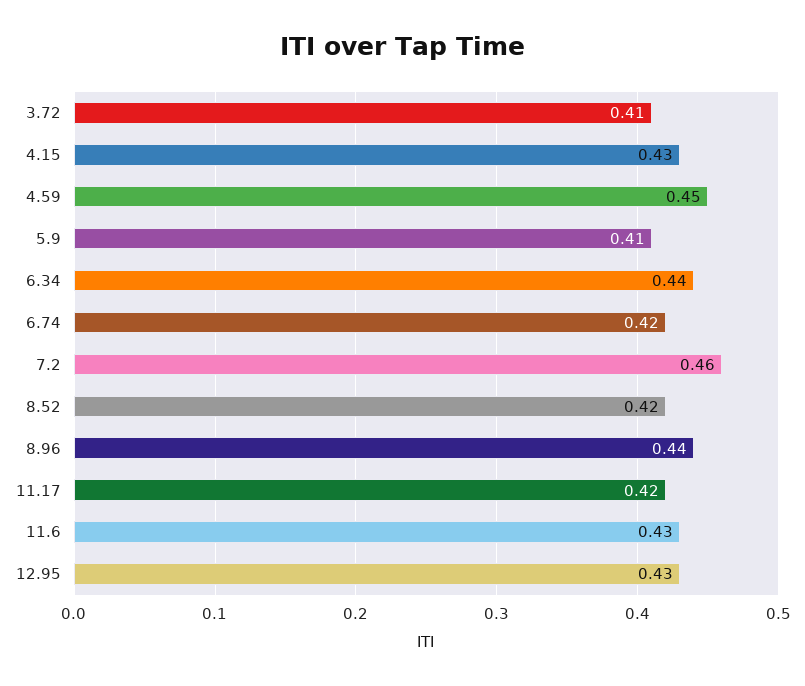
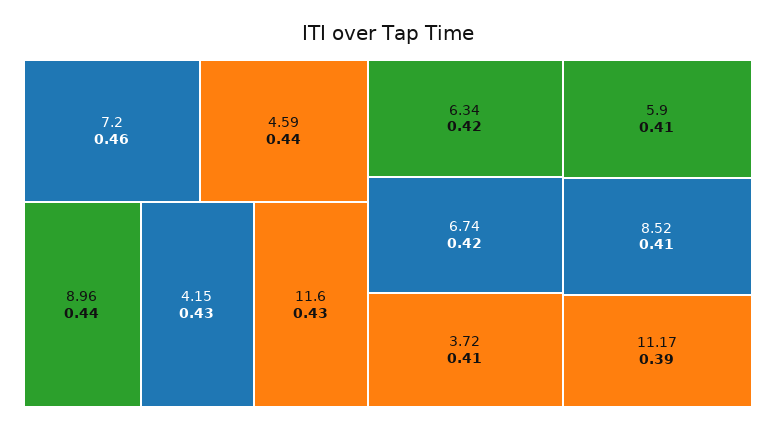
  {
    "3.72": 0.41,
    "4.15": 0.43,
-   "4.59": 0.45,
+   "4.59": 0.44,
    "5.9": 0.41,
-   "6.34": 0.44,
+   "6.34": 0.42,
    "6.74": 0.42,
    "7.2": 0.46,
-   "8.52": 0.42,
+   "8.52": 0.41,
    "8.96": 0.44,
-   "11.17": 0.42,
+   "11.17": 0.39,
-   "11.6": 0.43,
+   "11.6": 0.43
-   "12.95": 0.43
  }

